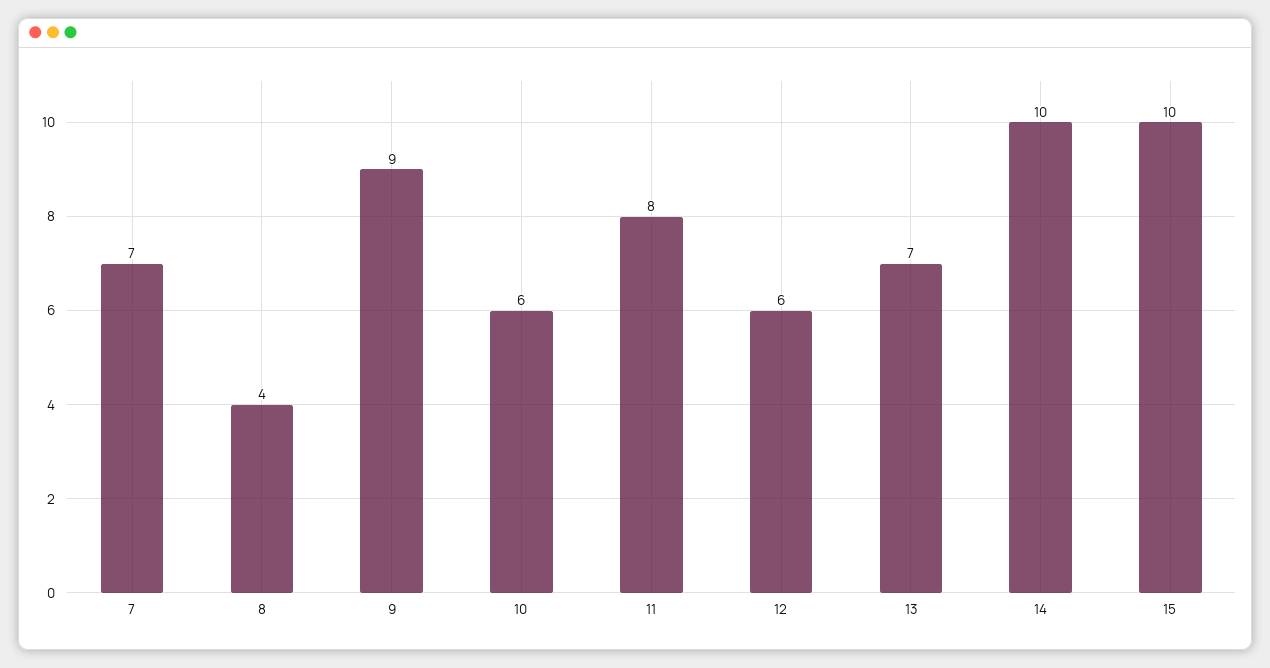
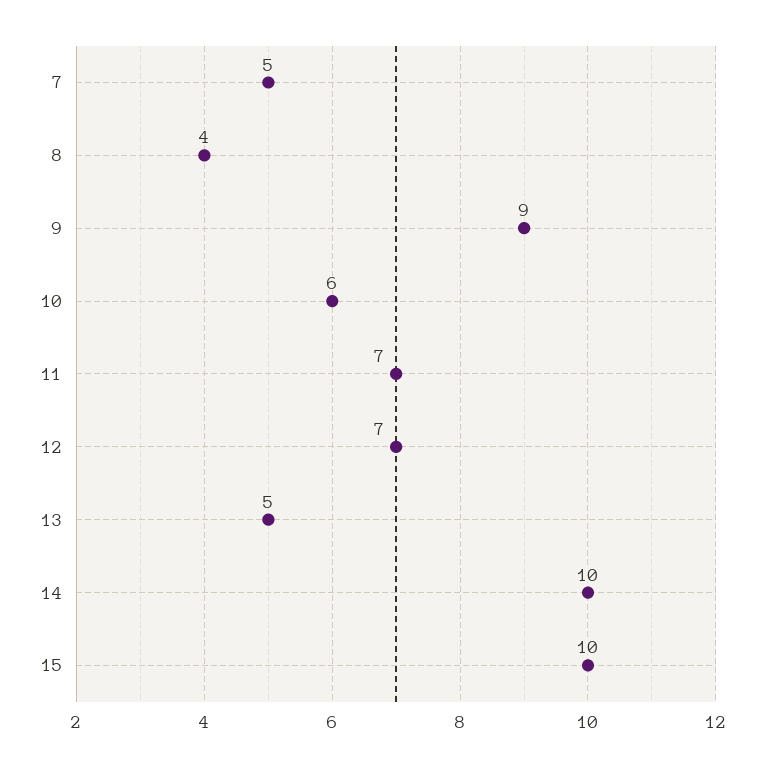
  {
-   "7": 7,
+   "7": 5,
    "8": 4,
    "9": 9,
    "10": 6,
-   "11": 8,
+   "11": 7,
-   "12": 6,
+   "12": 7,
-   "13": 7,
+   "13": 5,
    "14": 10,
    "15": 10
  }

